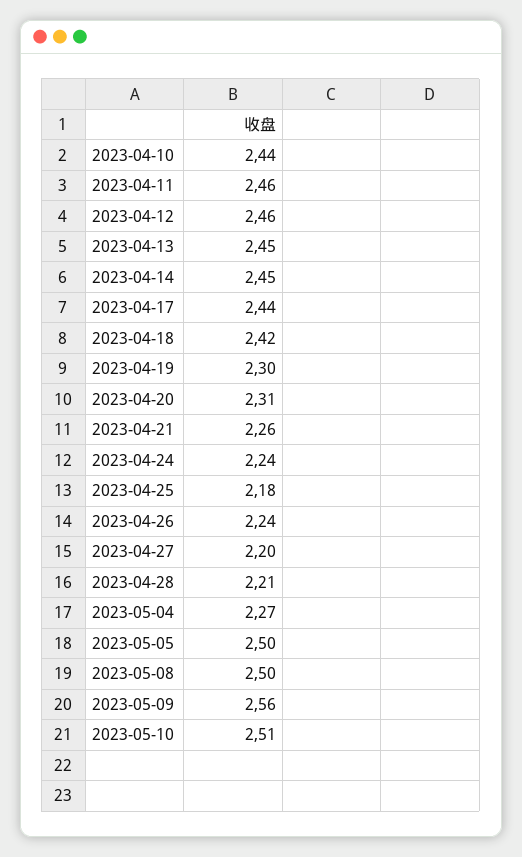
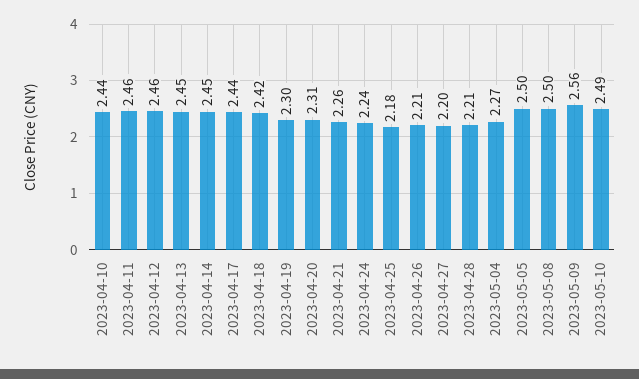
  {
    "2023-04-10": 2.44,
    "2023-04-11": 2.46,
    "2023-04-12": 2.46,
    "2023-04-13": 2.45,
    "2023-04-14": 2.45,
    "2023-04-17": 2.44,
    "2023-04-18": 2.42,
    "2023-04-19": 2.3,
    "2023-04-20": 2.31,
    "2023-04-21": 2.26,
    "2023-04-24": 2.24,
    "2023-04-25": 2.18,
-   "2023-04-26": 2.24,
+   "2023-04-26": 2.21,
    "2023-04-27": 2.2,
    "2023-04-28": 2.21,
    "2023-05-04": 2.27,
    "2023-05-05": 2.5,
    "2023-05-08": 2.5,
    "2023-05-09": 2.56,
-   "2023-05-10": 2.51
+   "2023-05-10": 2.49
  }

